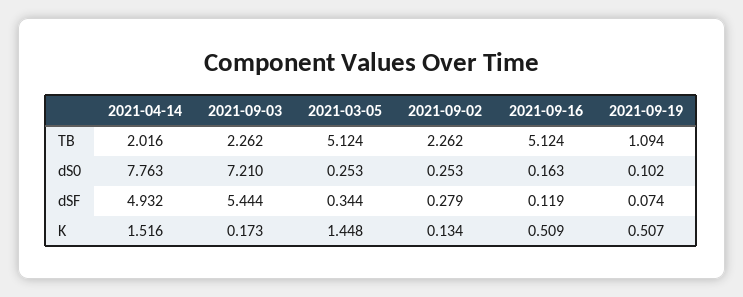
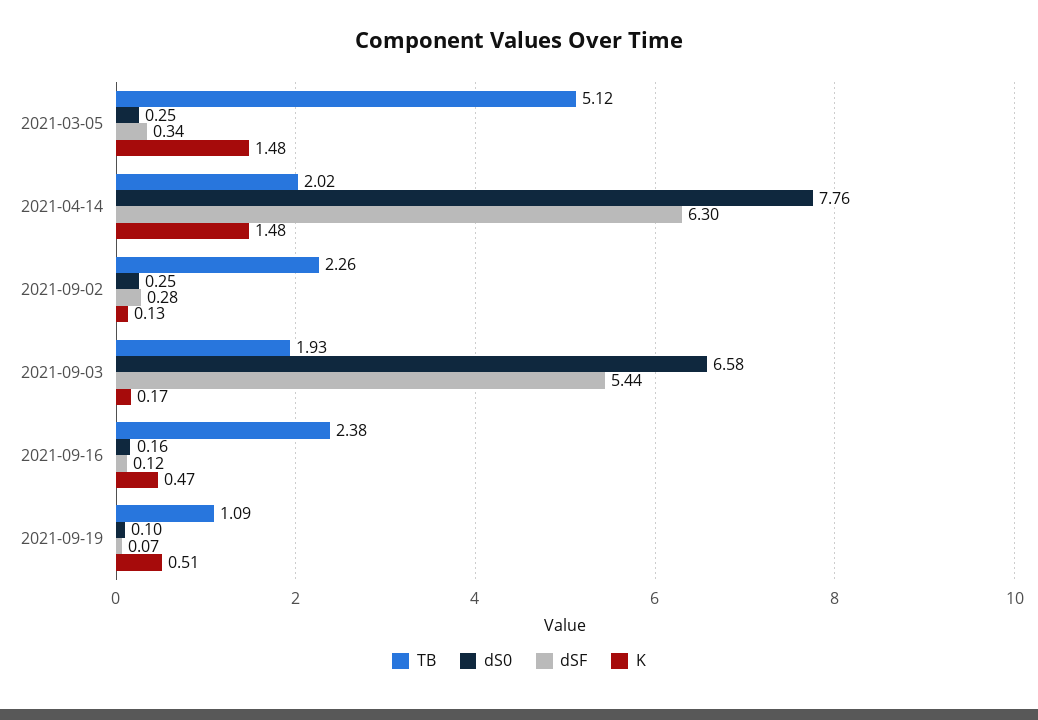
  {
    "TB": {
      "2021-04-14": 2.016,
-     "2021-09-03": 2.262,
+     "2021-09-03": 1.93,
      "2021-03-05": 5.124,
      "2021-09-02": 2.262,
-     "2021-09-16": 5.124,
+     "2021-09-16": 2.38,
      "2021-09-19": 1.094
    },
    "dS0": {
      "2021-04-14": 7.763,
-     "2021-09-03": 7.21,
+     "2021-09-03": 6.58,
      "2021-03-05": 0.253,
      "2021-09-02": 0.253,
      "2021-09-16": 0.163,
      "2021-09-19": 0.102
    },
    "dSF": {
-     "2021-04-14": 4.932,
+     "2021-04-14": 6.3,
      "2021-09-03": 5.444,
      "2021-03-05": 0.344,
      "2021-09-02": 0.279,
      "2021-09-16": 0.119,
      "2021-09-19": 0.074
    },
    "K": {
-     "2021-04-14": 1.516,
+     "2021-04-14": 1.48,
      "2021-09-03": 0.173,
-     "2021-03-05": 1.448,
+     "2021-03-05": 1.48,
      "2021-09-02": 0.134,
-     "2021-09-16": 0.509,
+     "2021-09-16": 0.47,
      "2021-09-19": 0.507
    }
  }

